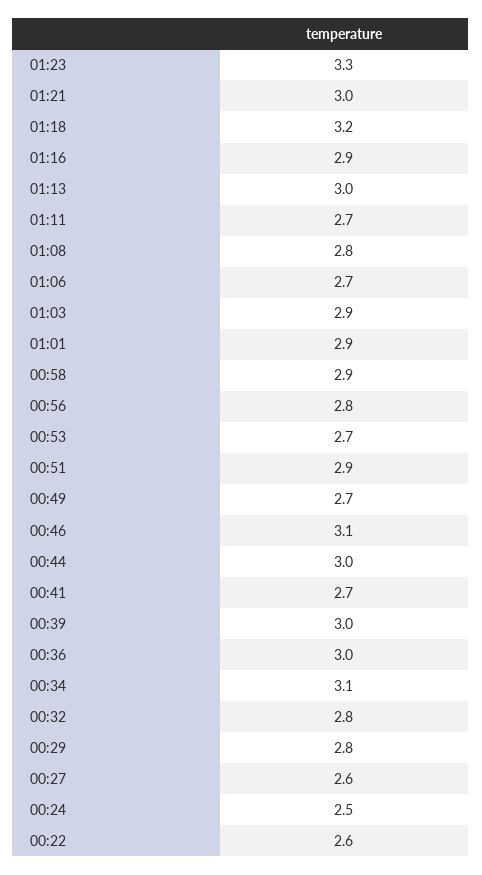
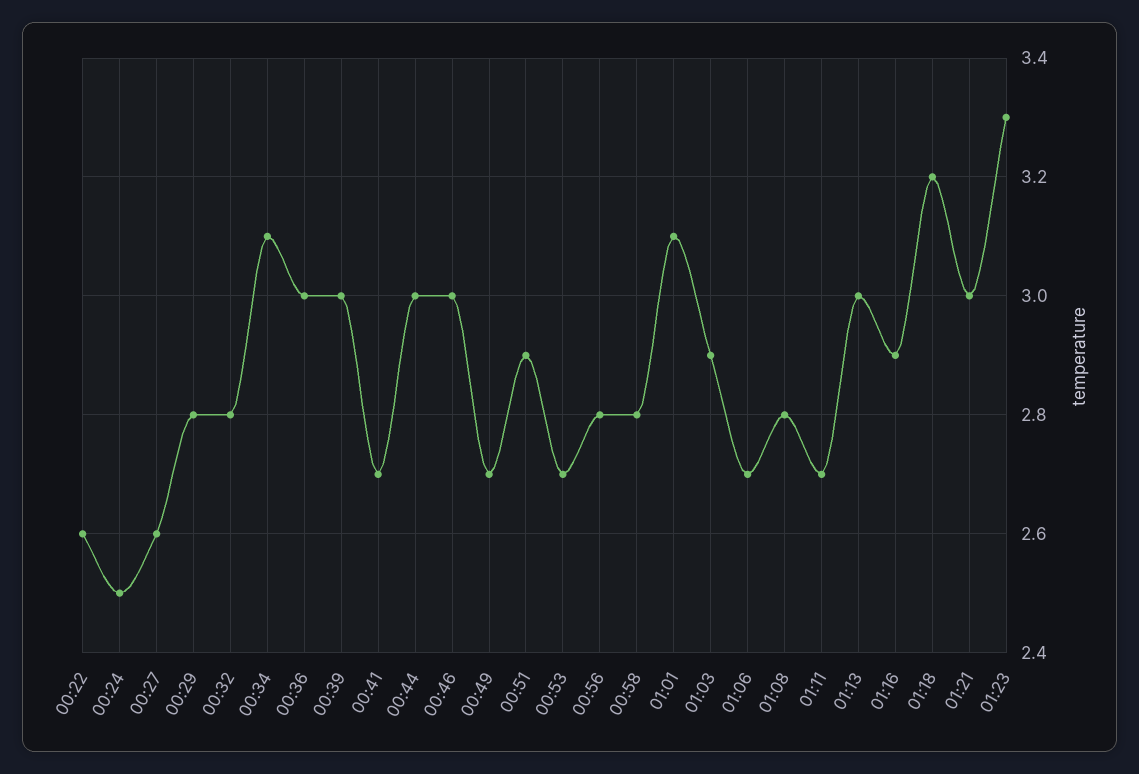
  {
    "01:23": 3.3,
    "01:21": 3,
    "01:18": 3.2,
    "01:16": 2.9,
    "01:13": 3,
    "01:11": 2.7,
    "01:08": 2.8,
    "01:06": 2.7,
    "01:03": 2.9,
-   "01:01": 2.9,
+   "01:01": 3.1,
-   "00:58": 2.9,
+   "00:58": 2.8,
    "00:56": 2.8,
    "00:53": 2.7,
    "00:51": 2.9,
    "00:49": 2.7,
-   "00:46": 3.1,
+   "00:46": 3,
    "00:44": 3,
    "00:41": 2.7,
    "00:39": 3,
    "00:36": 3,
    "00:34": 3.1,
    "00:32": 2.8,
    "00:29": 2.8,
    "00:27": 2.6,
    "00:24": 2.5,
    "00:22": 2.6
  }

